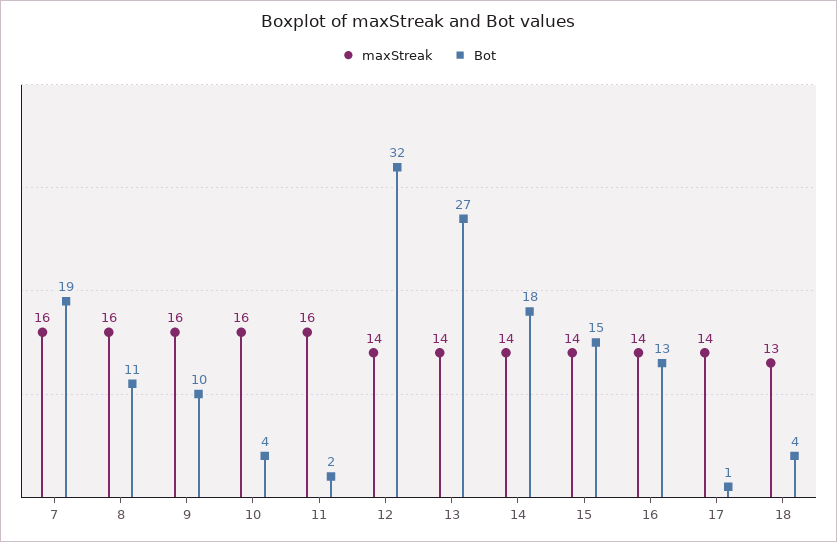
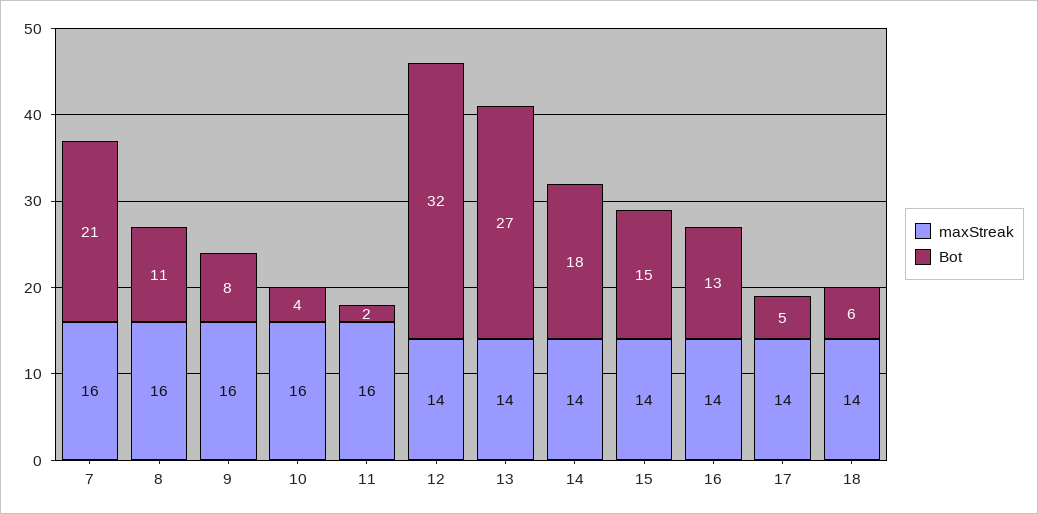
  {
    "maxStreak": {
      "7": 16,
      "8": 16,
      "9": 16,
      "10": 16,
      "11": 16,
      "12": 14,
      "13": 14,
      "14": 14,
      "15": 14,
      "16": 14,
      "17": 14,
-     "18": 13
+     "18": 14
    },
    "Bot": {
-     "7": 19,
+     "7": 21,
      "8": 11,
-     "9": 10,
+     "9": 8,
      "10": 4,
      "11": 2,
      "12": 32,
      "13": 27,
      "14": 18,
      "15": 15,
      "16": 13,
-     "17": 1,
+     "17": 5,
-     "18": 4
+     "18": 6
    }
  }

